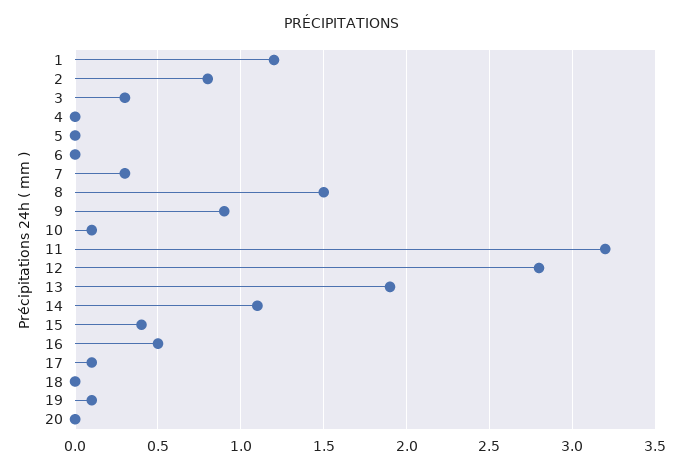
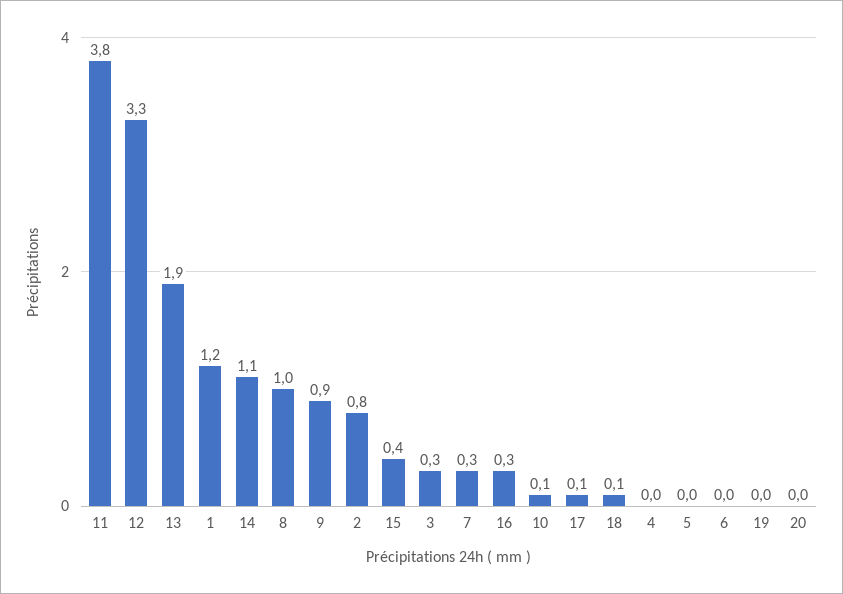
  {
    "1": 1.2,
    "2": 0.8,
    "3": 0.3,
    "4": 0,
    "5": 0,
    "6": 0,
    "7": 0.3,
-   "8": 1.5,
+   "8": 1,
    "9": 0.9,
    "10": 0.1,
-   "11": 3.2,
+   "11": 3.8,
-   "12": 2.8,
+   "12": 3.3,
    "13": 1.9,
    "14": 1.1,
    "15": 0.4,
-   "16": 0.5,
+   "16": 0.3,
    "17": 0.1,
-   "18": 0,
+   "18": 0.1,
-   "19": 0.1,
+   "19": 0,
    "20": 0
  }

